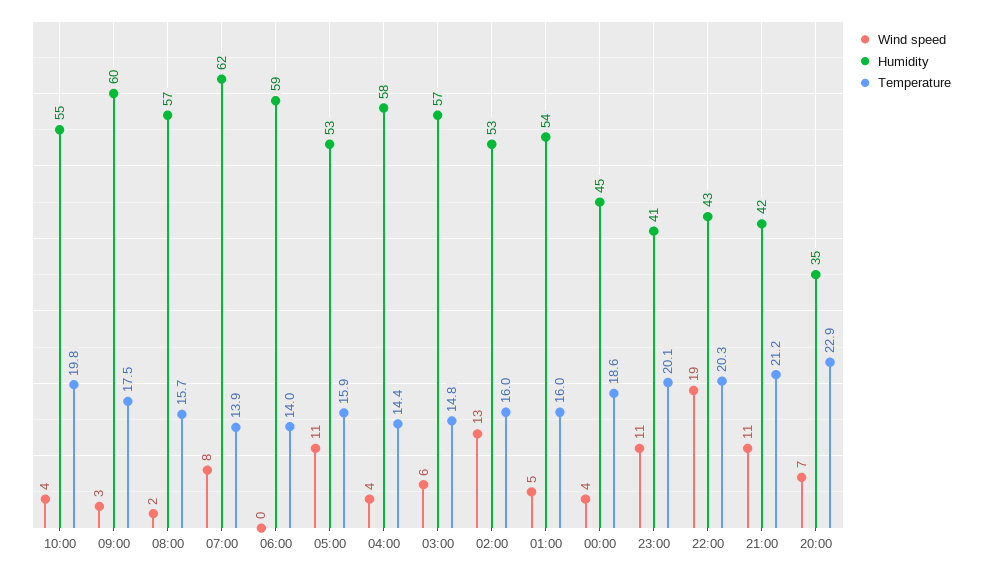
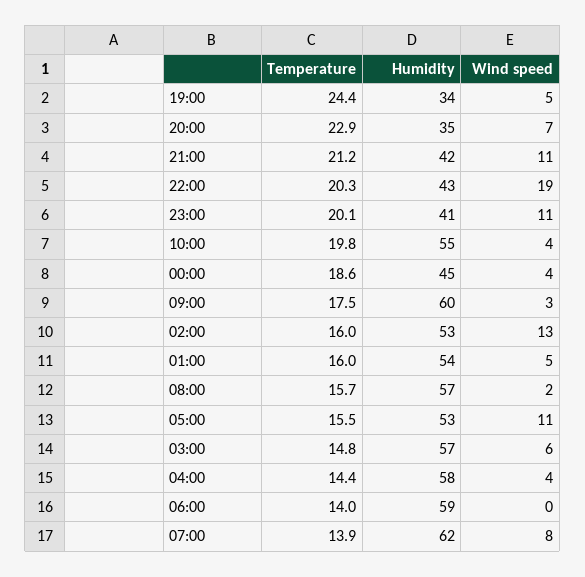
  {
    "Wind speed": {
      "10:00": 4,
      "09:00": 3,
      "08:00": 2,
      "07:00": 8,
      "06:00": 0,
      "05:00": 11,
      "04:00": 4,
      "03:00": 6,
      "02:00": 13,
      "01:00": 5,
      "00:00": 4,
      "23:00": 11,
      "22:00": 19,
      "21:00": 11,
-     "20:00": 7
+     "20:00": 7,
+     "19:00": 5
    },
    "Humidity": {
      "10:00": 55,
      "09:00": 60,
      "08:00": 57,
      "07:00": 62,
      "06:00": 59,
      "05:00": 53,
      "04:00": 58,
      "03:00": 57,
      "02:00": 53,
      "01:00": 54,
      "00:00": 45,
      "23:00": 41,
      "22:00": 43,
      "21:00": 42,
-     "20:00": 35
+     "20:00": 35,
+     "19:00": 34
    },
    "Temperature": {
      "10:00": 19.8,
      "09:00": 17.5,
      "08:00": 15.7,
      "07:00": 13.9,
      "06:00": 14,
-     "05:00": 15.9,
+     "05:00": 15.5,
      "04:00": 14.4,
      "03:00": 14.8,
      "02:00": 16,
      "01:00": 16,
      "00:00": 18.6,
      "23:00": 20.1,
      "22:00": 20.3,
      "21:00": 21.2,
-     "20:00": 22.9
+     "20:00": 22.9,
+     "19:00": 24.4
    }
  }

